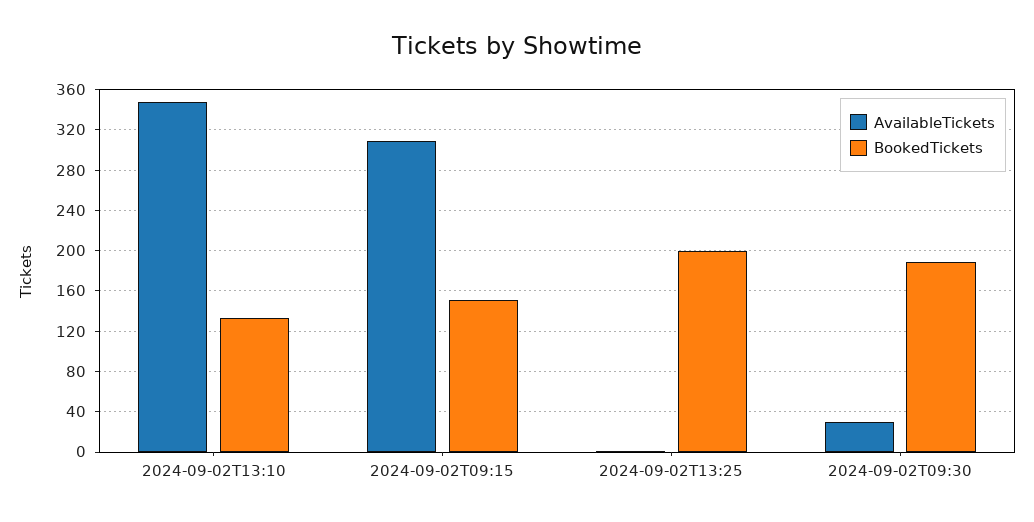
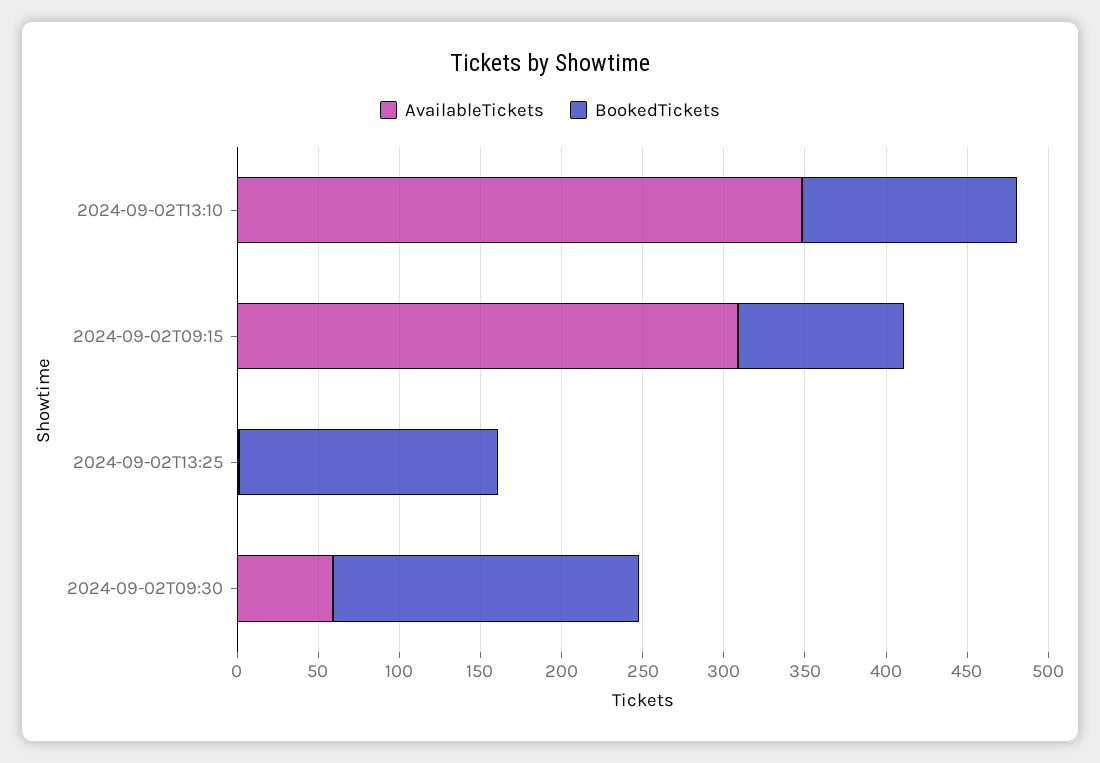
  {
    "AvailableTickets": {
      "2024-09-02T13:10": 350,
      "2024-09-02T09:15": 310,
      "2024-09-02T13:25": 0,
-     "2024-09-02T09:30": 30
+     "2024-09-02T09:30": 60
    },
    "BookedTickets": {
      "2024-09-02T13:10": 130,
-     "2024-09-02T09:15": 150,
+     "2024-09-02T09:15": 100,
-     "2024-09-02T13:25": 200,
+     "2024-09-02T13:25": 160,
      "2024-09-02T09:30": 190
    }
  }

